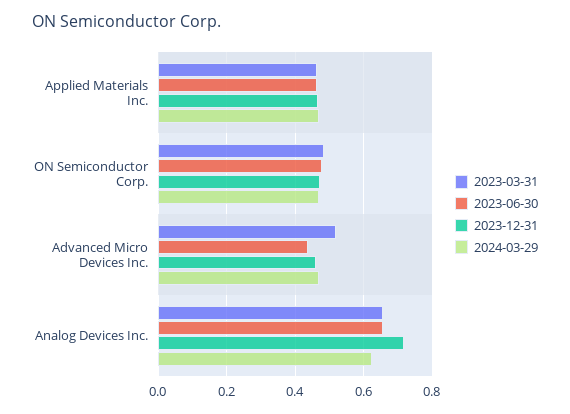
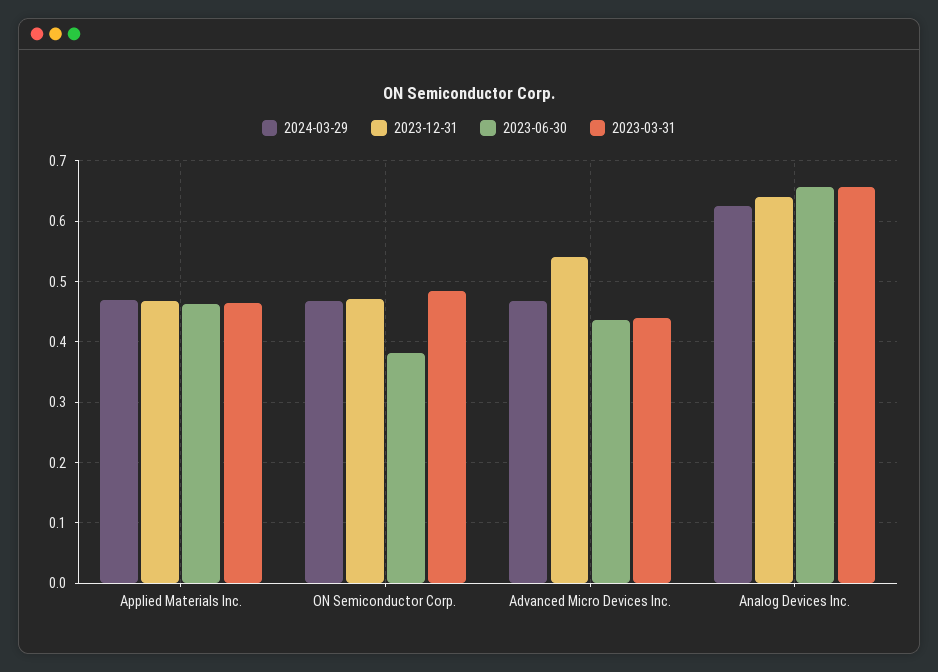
  {
    "2023-03-31": {
      "Applied Materials Inc.": 0.46,
      "ON Semiconductor Corp.": 0.48,
-     "Advanced Micro Devices Inc.": 0.52,
+     "Advanced Micro Devices Inc.": 0.44,
      "Analog Devices Inc.": 0.66
    },
    "2023-06-30": {
      "Applied Materials Inc.": 0.46,
-     "ON Semiconductor Corp.": 0.48,
+     "ON Semiconductor Corp.": 0.38,
      "Advanced Micro Devices Inc.": 0.44,
      "Analog Devices Inc.": 0.66
    },
    "2023-12-31": {
      "Applied Materials Inc.": 0.47,
      "ON Semiconductor Corp.": 0.47,
-     "Advanced Micro Devices Inc.": 0.46,
+     "Advanced Micro Devices Inc.": 0.54,
-     "Analog Devices Inc.": 0.72
+     "Analog Devices Inc.": 0.64
    },
    "2024-03-29": {
      "Applied Materials Inc.": 0.47,
      "ON Semiconductor Corp.": 0.47,
      "Advanced Micro Devices Inc.": 0.47,
      "Analog Devices Inc.": 0.62
    }
  }

